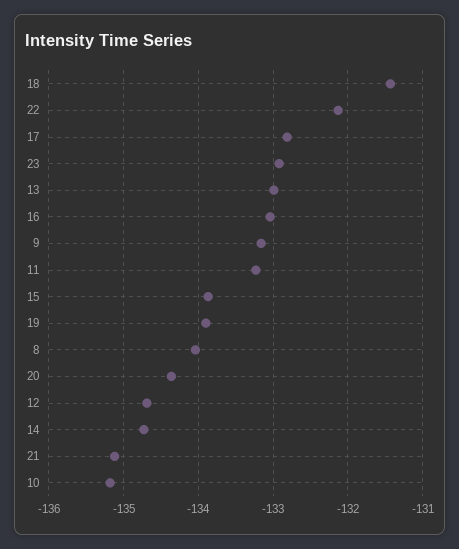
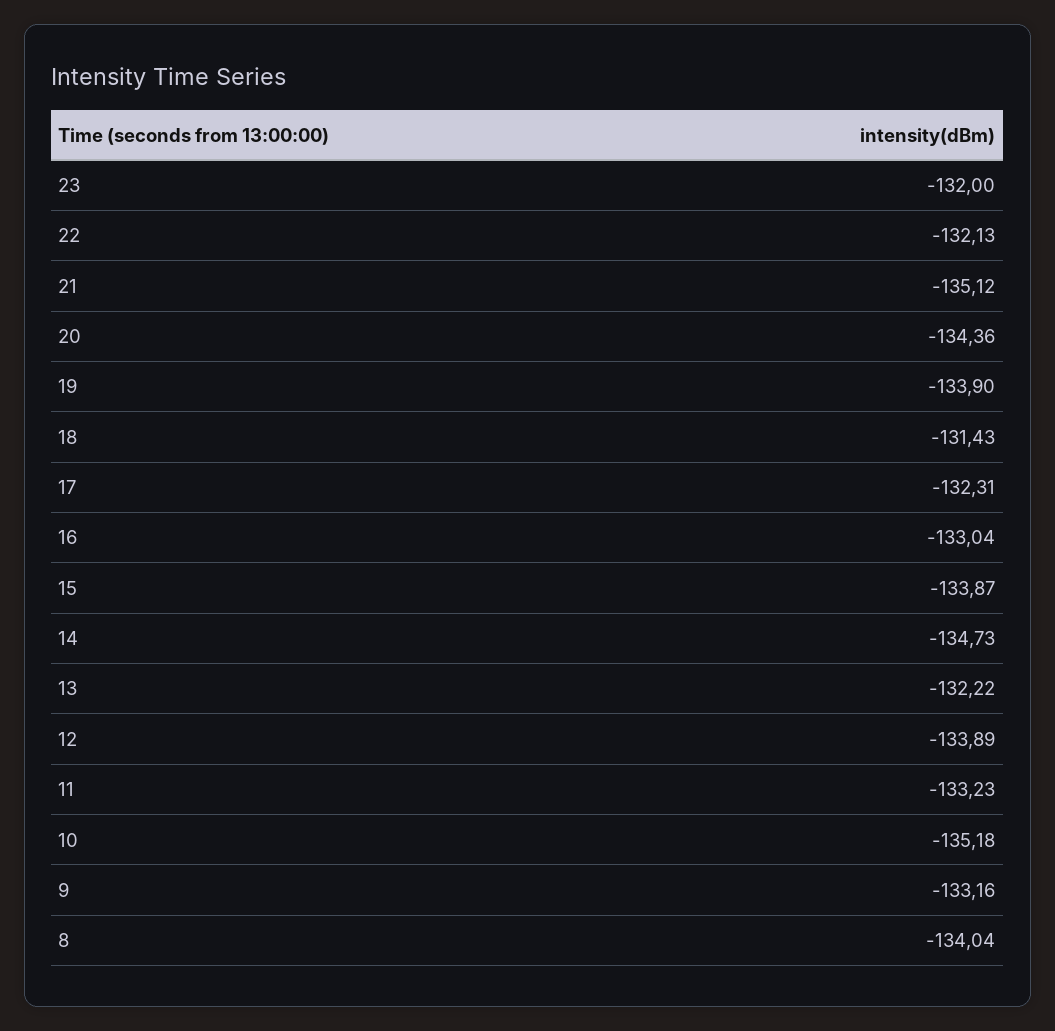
  {
    "18": -131.43,
    "22": -132.13,
-   "17": -132.8,
+   "17": -132.31,
-   "23": -132.9,
+   "23": -132,
-   "13": -133,
+   "13": -132.22,
    "16": -133.04,
    "9": -133.16,
    "11": -133.23,
    "15": -133.87,
    "19": -133.9,
    "8": -134.04,
    "20": -134.36,
-   "12": -134.7,
+   "12": -133.89,
    "14": -134.73,
    "21": -135.12,
    "10": -135.18
  }

